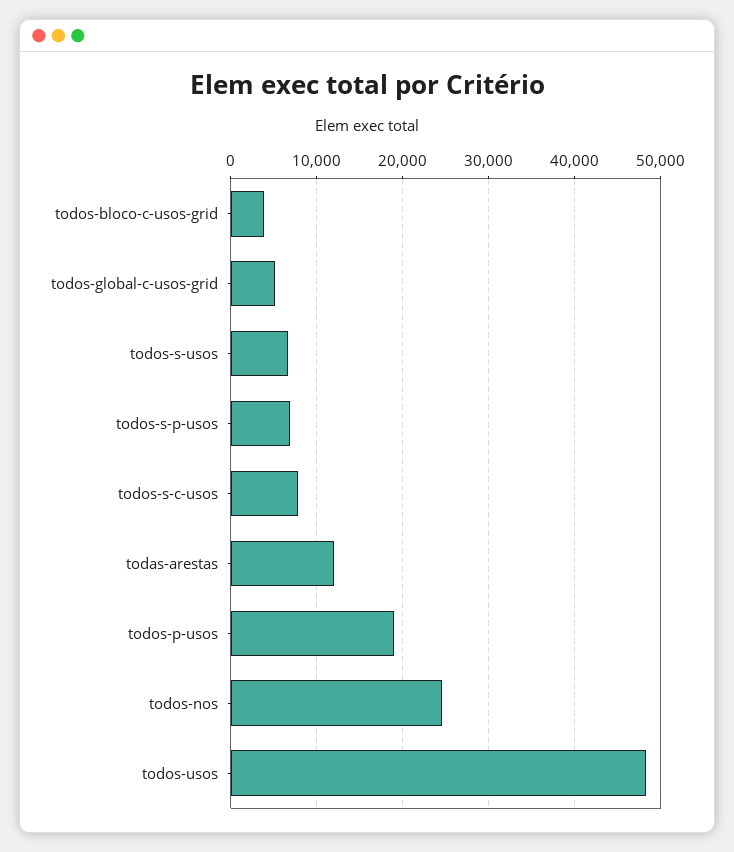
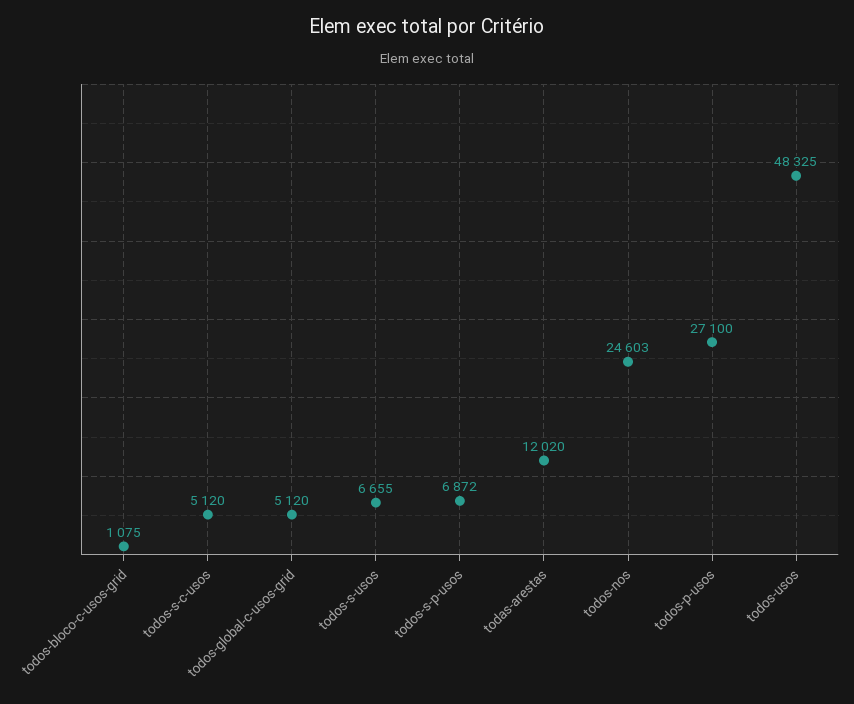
  {
-   "todos-bloco-c-usos-grid": 4000,
+   "todos-bloco-c-usos-grid": 1075,
    "todos-global-c-usos-grid": 5120,
    "todos-s-usos": 6655,
    "todos-s-p-usos": 6872,
-   "todos-s-c-usos": 8000,
+   "todos-s-c-usos": 5120,
    "todas-arestas": 12020,
-   "todos-p-usos": 19000,
+   "todos-p-usos": 27100,
    "todos-nos": 24603,
    "todos-usos": 48325
  }

